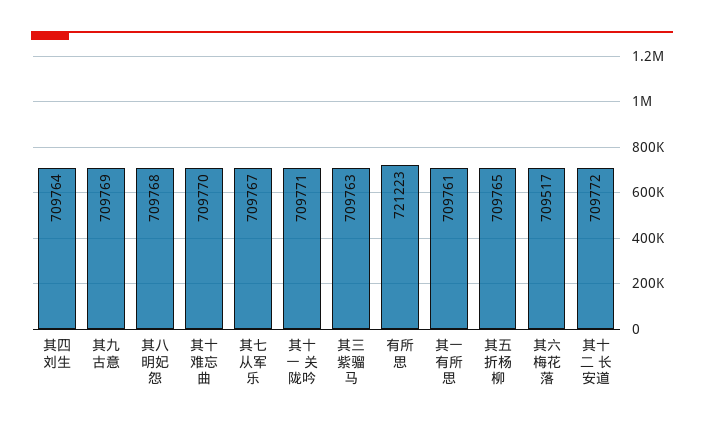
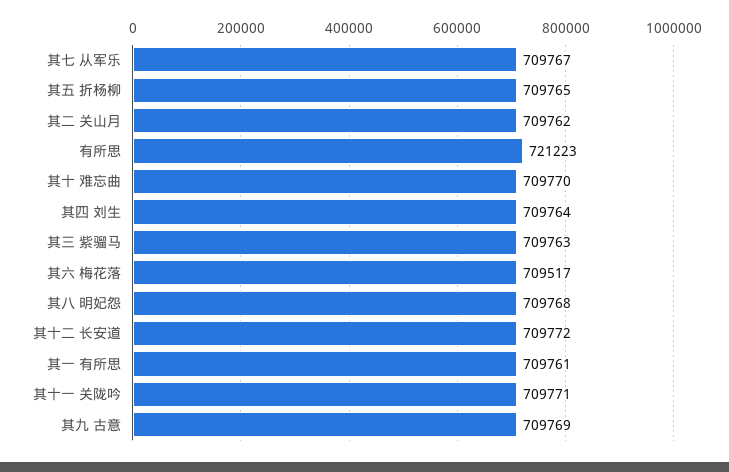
  {
    "其四 刘生": 709764,
    "其九 古意": 709769,
    "其八 明妃怨": 709768,
    "其十 难忘曲": 709770,
    "其七 从军乐": 709767,
    "其十一 关陇吟": 709771,
    "其三 紫骝马": 709763,
    "有所思": 721223,
    "其一 有所思": 709761,
    "其五 折杨柳": 709765,
    "其六 梅花落": 709517,
-   "其十二 长安道": 709772
+   "其十二 长安道": 709772,
+   "其二 关山月": 709762
  }

